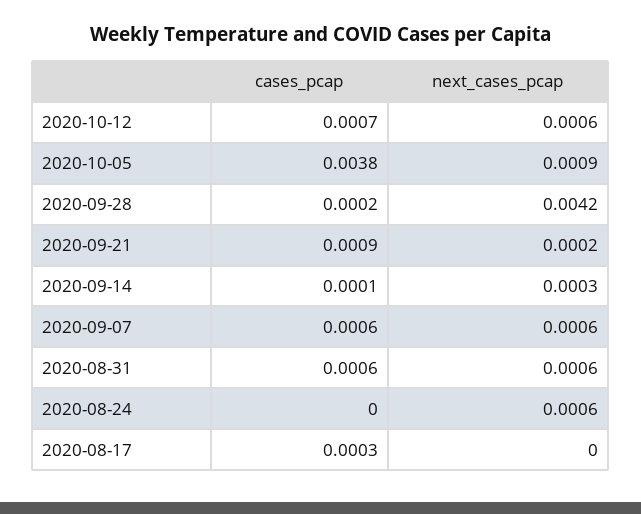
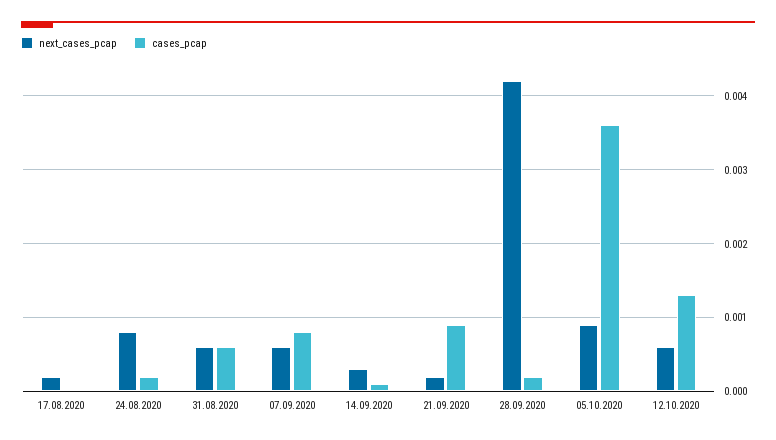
  {
    "cases_pcap": {
-     "2020-10-12": 0.0007,
+     "2020-10-12": 0.0013,
-     "2020-10-05": 0.0038,
+     "2020-10-05": 0.0036,
      "2020-09-28": 0.0002,
      "2020-09-21": 0.0009,
      "2020-09-14": 0.0001,
-     "2020-09-07": 0.0006,
+     "2020-09-07": 0.0008,
      "2020-08-31": 0.0006,
-     "2020-08-24": 0,
+     "2020-08-24": 0.0002,
-     "2020-08-17": 0.0003
+     "2020-08-17": 0
    },
    "next_cases_pcap": {
      "2020-10-12": 0.0006,
      "2020-10-05": 0.0009,
      "2020-09-28": 0.0042,
      "2020-09-21": 0.0002,
      "2020-09-14": 0.0003,
      "2020-09-07": 0.0006,
      "2020-08-31": 0.0006,
-     "2020-08-24": 0.0006,
+     "2020-08-24": 0.0008,
-     "2020-08-17": 0
+     "2020-08-17": 0.0002
    }
  }

